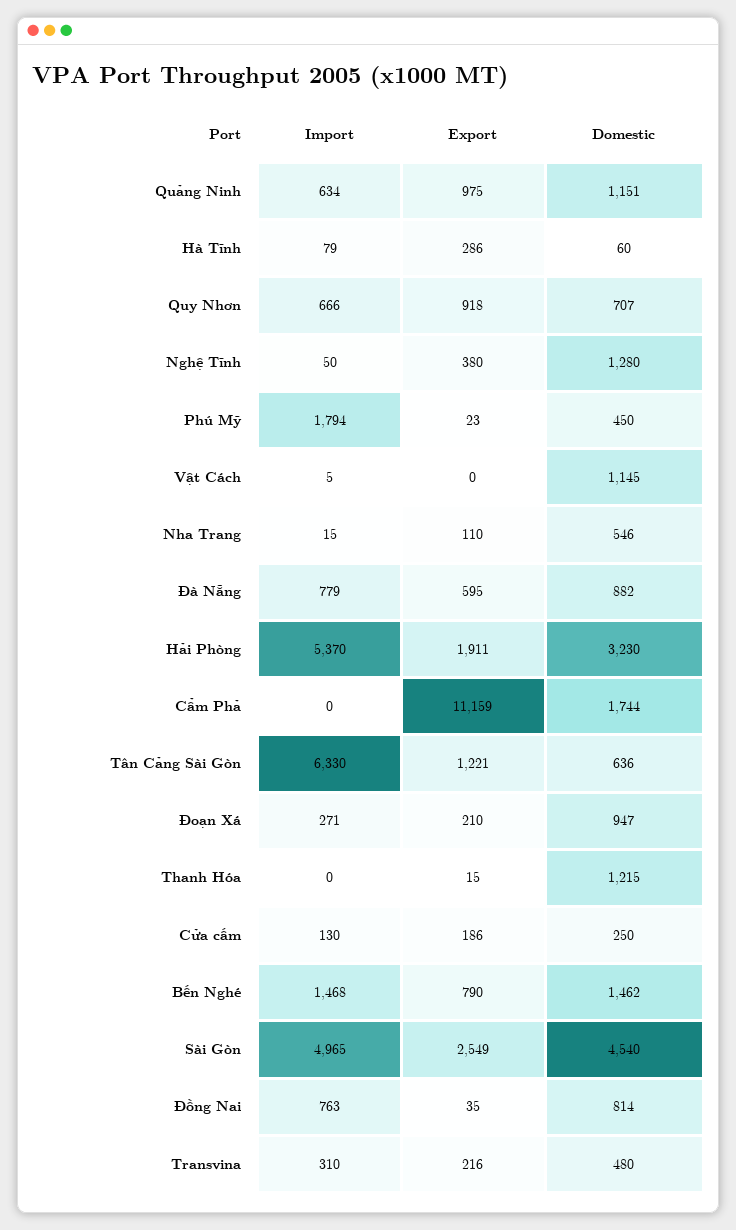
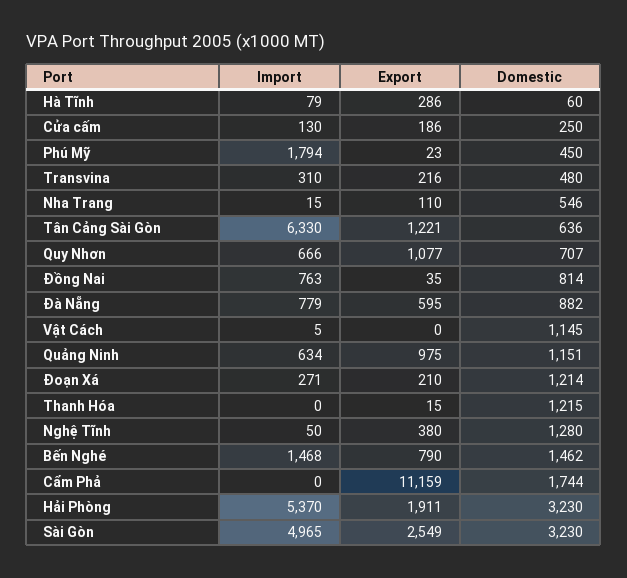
  {
    "Import": {
      "Quảng Ninh": 634,
      "Hà Tĩnh": 79,
      "Quy Nhơn": 666,
      "Nghệ Tĩnh": 50,
      "Phú Mỹ": 1794,
      "Vật Cách": 5,
      "Nha Trang": 15,
      "Đà Nẵng": 779,
      "Hải Phòng": 5370,
      "Cẩm Phả": 0,
      "Tân Cảng Sài Gòn": 6330,
      "Đoạn Xá": 271,
      "Thanh Hóa": 0,
      "Cửa cấm": 130,
      "Bến Nghé": 1468,
      "Sài Gòn": 4965,
      "Đồng Nai": 763,
      "Transvina": 310
    },
    "Export": {
      "Quảng Ninh": 975,
      "Hà Tĩnh": 286,
-     "Quy Nhơn": 918,
+     "Quy Nhơn": 1077,
      "Nghệ Tĩnh": 380,
      "Phú Mỹ": 23,
      "Vật Cách": 0,
      "Nha Trang": 110,
      "Đà Nẵng": 595,
      "Hải Phòng": 1911,
      "Cẩm Phả": 11159,
      "Tân Cảng Sài Gòn": 1221,
      "Đoạn Xá": 210,
      "Thanh Hóa": 15,
      "Cửa cấm": 186,
      "Bến Nghé": 790,
      "Sài Gòn": 2549,
      "Đồng Nai": 35,
      "Transvina": 216
    },
    "Domestic": {
      "Quảng Ninh": 1151,
      "Hà Tĩnh": 60,
      "Quy Nhơn": 707,
      "Nghệ Tĩnh": 1280,
      "Phú Mỹ": 450,
      "Vật Cách": 1145,
      "Nha Trang": 546,
      "Đà Nẵng": 882,
      "Hải Phòng": 3230,
      "Cẩm Phả": 1744,
      "Tân Cảng Sài Gòn": 636,
-     "Đoạn Xá": 947,
+     "Đoạn Xá": 1214,
      "Thanh Hóa": 1215,
      "Cửa cấm": 250,
      "Bến Nghé": 1462,
-     "Sài Gòn": 4540,
+     "Sài Gòn": 3230,
      "Đồng Nai": 814,
      "Transvina": 480
    }
  }

